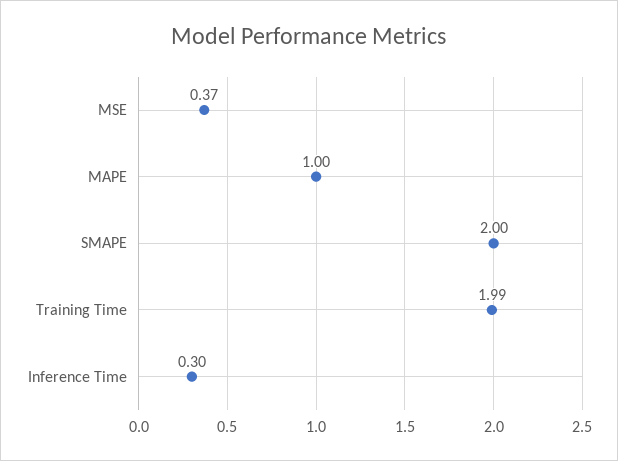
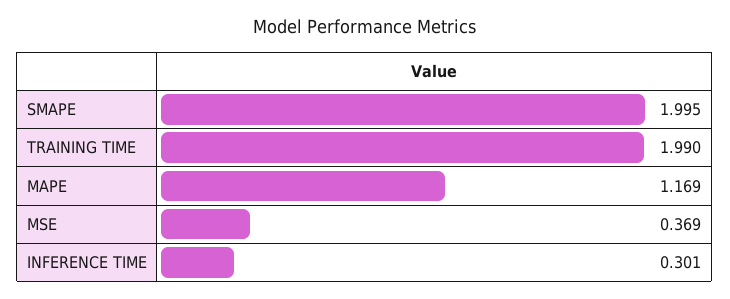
  {
    "MSE": 0.369,
-   "MAPE": 1,
+   "MAPE": 1.169,
    "SMAPE": 1.995,
    "Training Time": 1.99,
    "Inference Time": 0.301
  }

